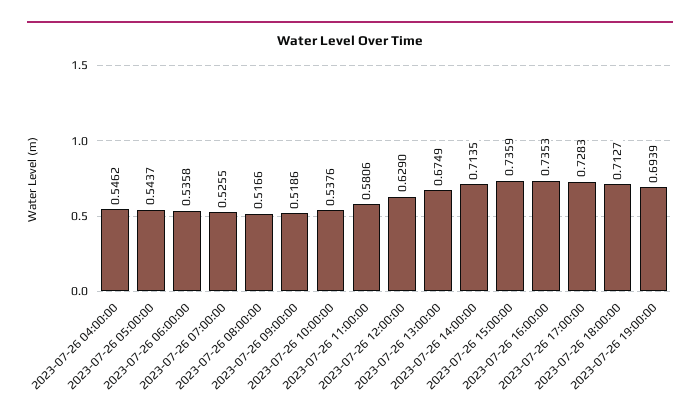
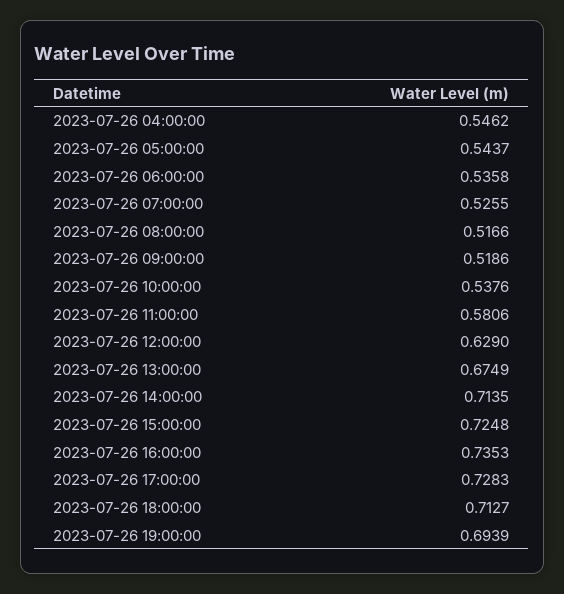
  {
    "2023-07-26 04:00:00": 0.5462,
    "2023-07-26 05:00:00": 0.5437,
    "2023-07-26 06:00:00": 0.5358,
    "2023-07-26 07:00:00": 0.5255,
    "2023-07-26 08:00:00": 0.5166,
    "2023-07-26 09:00:00": 0.5186,
    "2023-07-26 10:00:00": 0.5376,
    "2023-07-26 11:00:00": 0.5806,
    "2023-07-26 12:00:00": 0.629,
    "2023-07-26 13:00:00": 0.6749,
    "2023-07-26 14:00:00": 0.7135,
-   "2023-07-26 15:00:00": 0.7359,
+   "2023-07-26 15:00:00": 0.7248,
    "2023-07-26 16:00:00": 0.7353,
    "2023-07-26 17:00:00": 0.7283,
    "2023-07-26 18:00:00": 0.7127,
    "2023-07-26 19:00:00": 0.6939
  }

